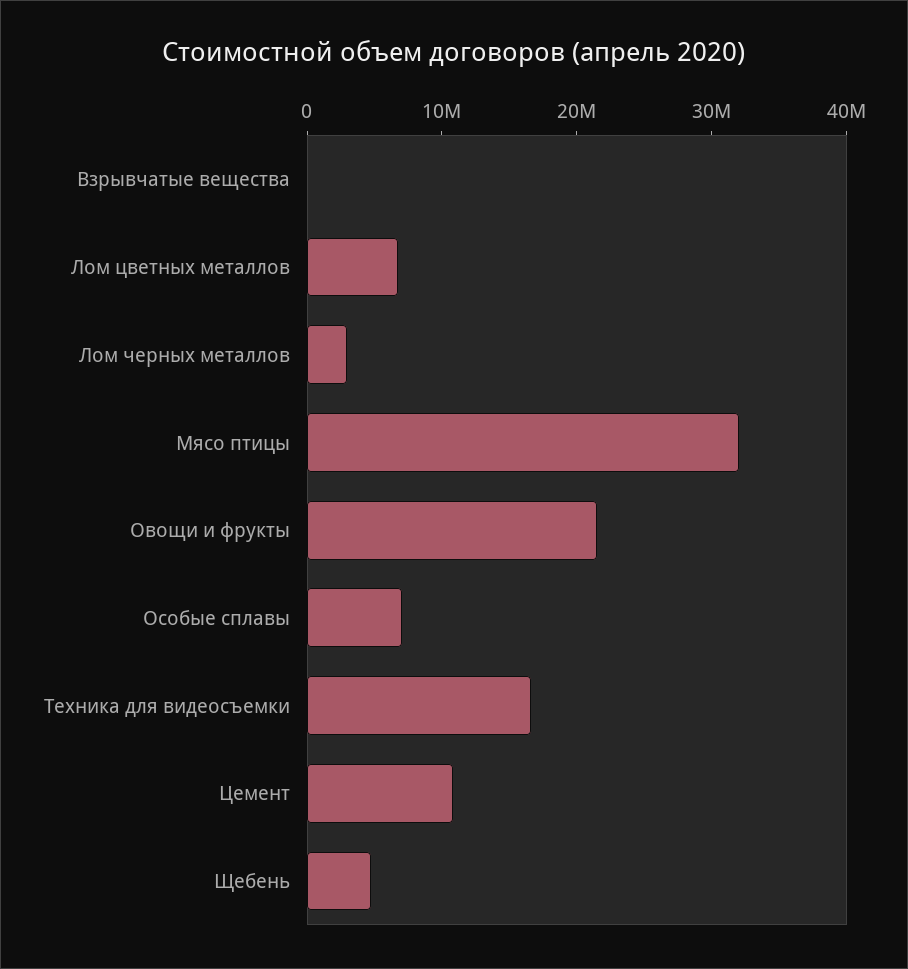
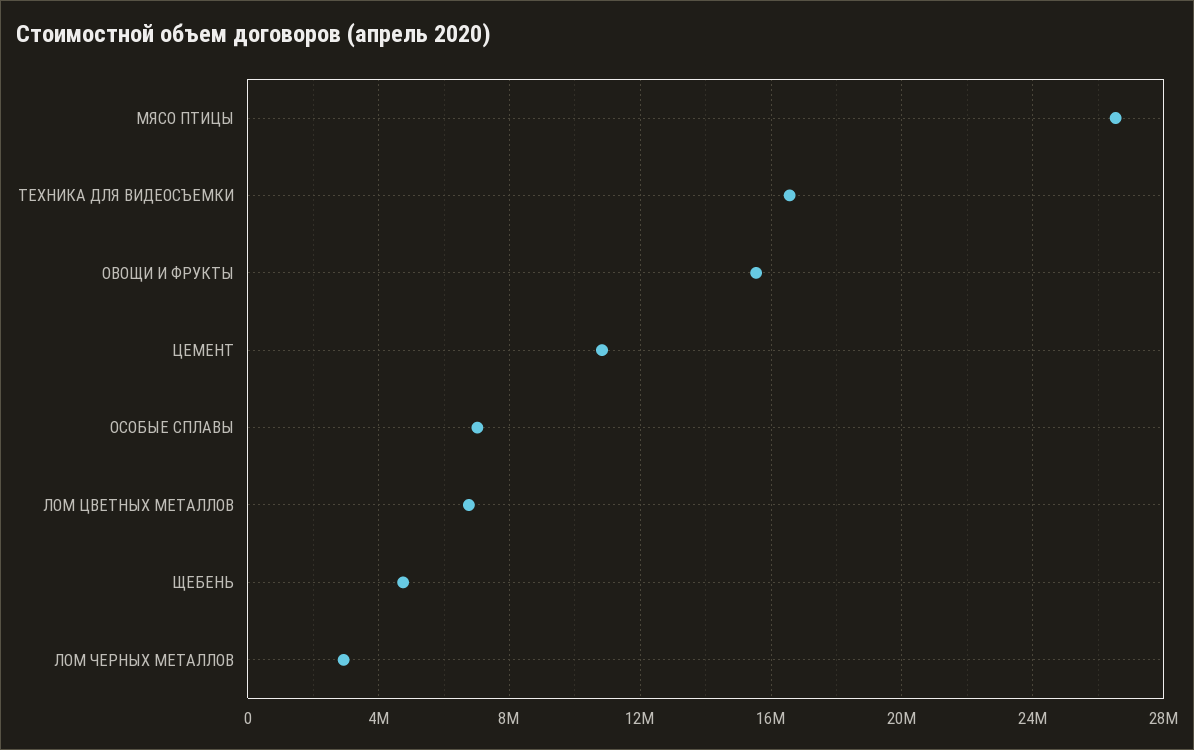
  {
-   "Взрывчатые вещества": 0,
    "Лом цветных металлов": 7000000,
    "Лом черных металлов": 3000000,
-   "Мясо птицы": 32000000,
+   "Мясо птицы": 26500000,
-   "Овощи и фрукты": 22000000,
+   "Овощи и фрукты": 15500000,
    "Особые сплавы": 7000000,
    "Техника для видеосъемки": 16500000,
    "Цемент": 11000000,
    "Щебень": 5000000
  }

